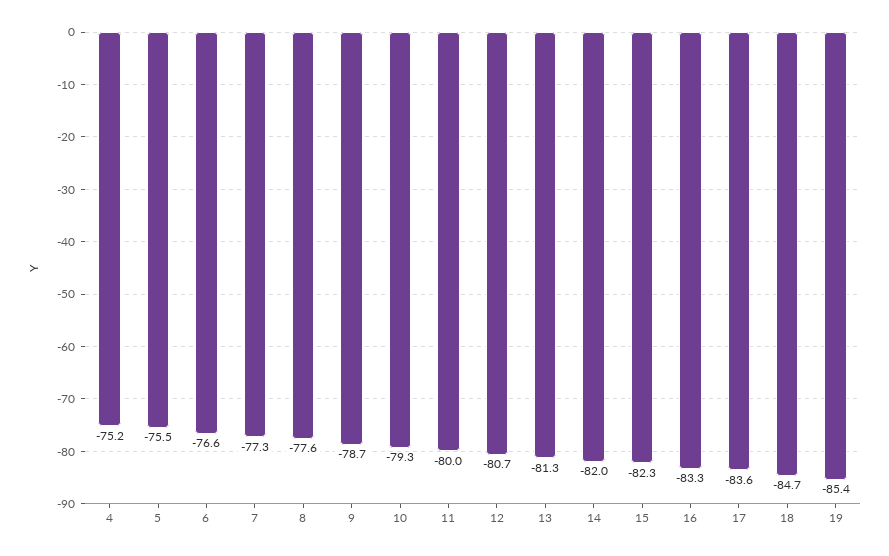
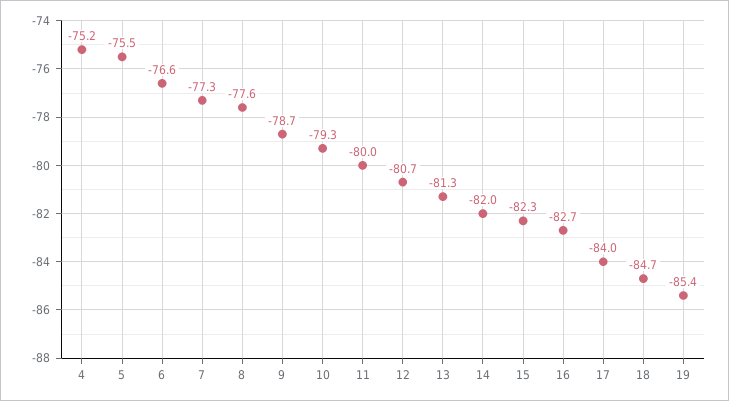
  {
    "4": -75.2,
    "5": -75.5,
    "6": -76.6,
    "7": -77.3,
    "8": -77.6,
    "9": -78.7,
    "10": -79.3,
    "11": -80,
    "12": -80.7,
    "13": -81.3,
    "14": -82,
    "15": -82.3,
-   "16": -83.3,
+   "16": -82.7,
-   "17": -83.6,
+   "17": -84,
    "18": -84.7,
    "19": -85.4
  }

